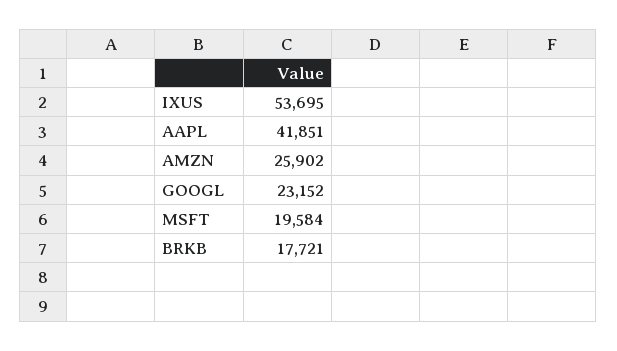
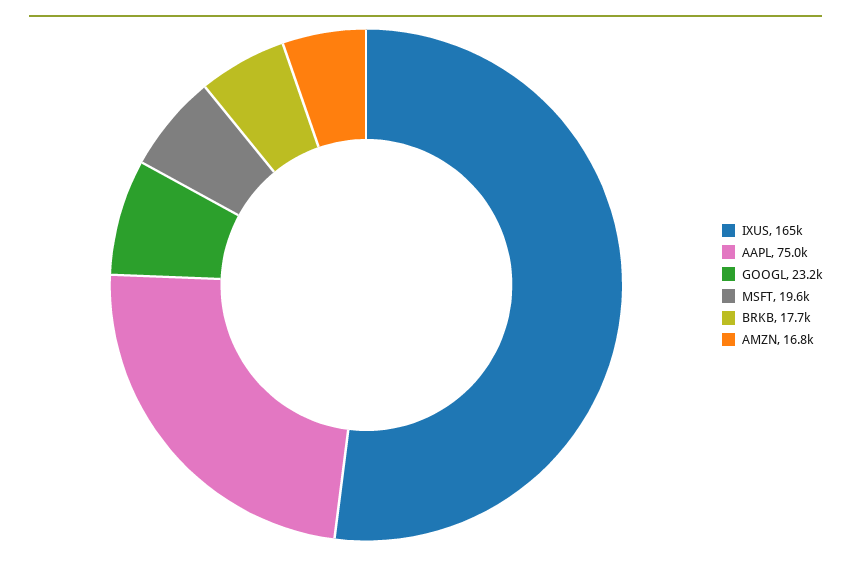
  {
-   "IXUS": 53695,
+   "IXUS": 165000,
-   "AAPL": 41851,
+   "AAPL": 75000,
-   "AMZN": 25902,
+   "AMZN": 16800,
    "GOOGL": 23152,
    "MSFT": 19584,
    "BRKB": 17721
  }

